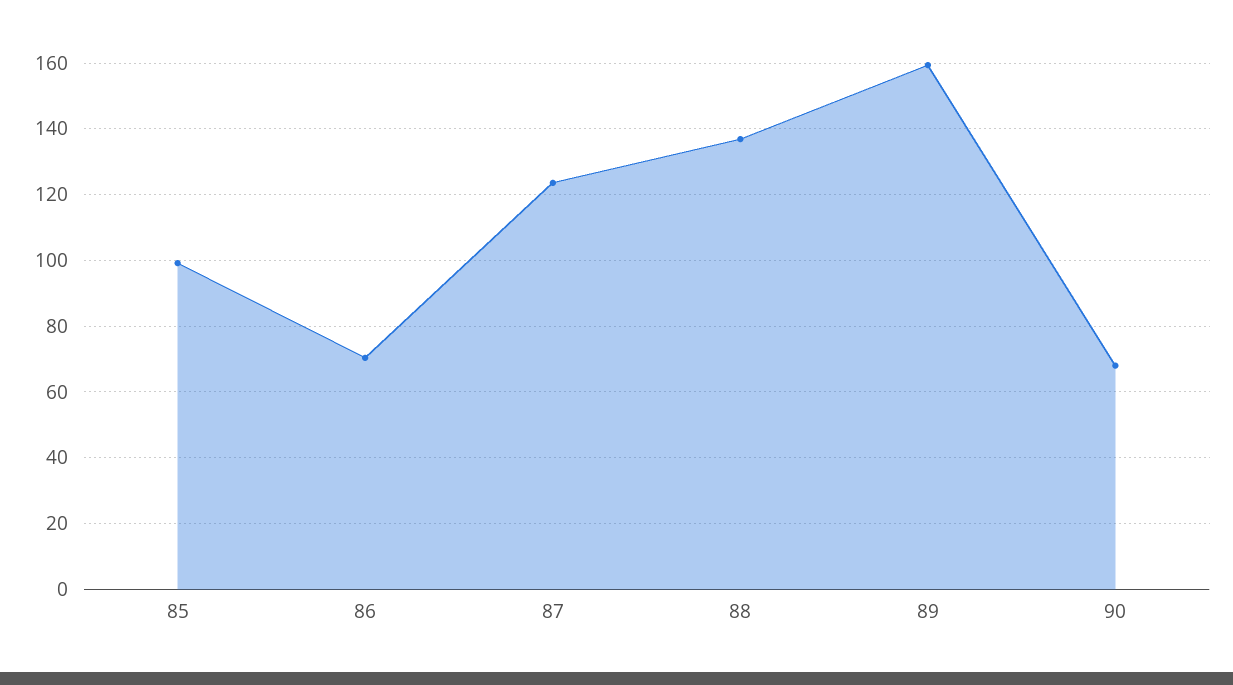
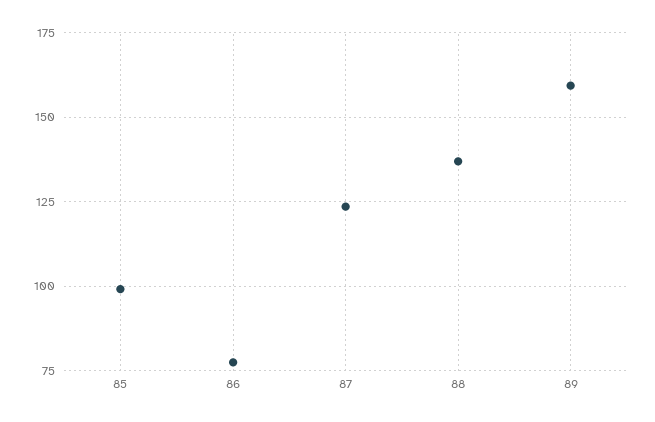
  {
    "85": 100,
-   "86": 70,
+   "86": 77.5,
    "87": 124,
    "88": 136,
-   "89": 160,
+   "89": 160
-   "90": 68
  }

